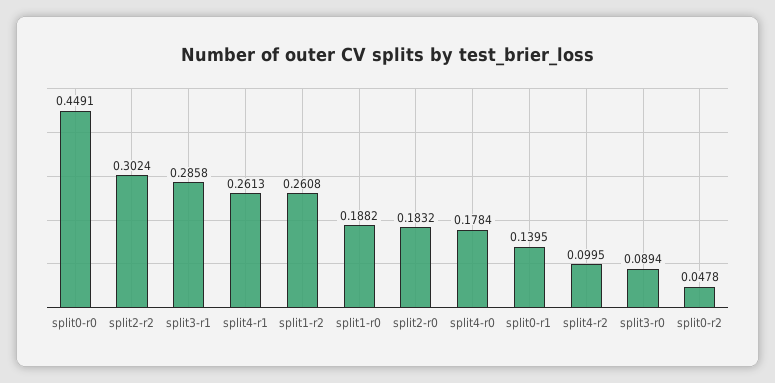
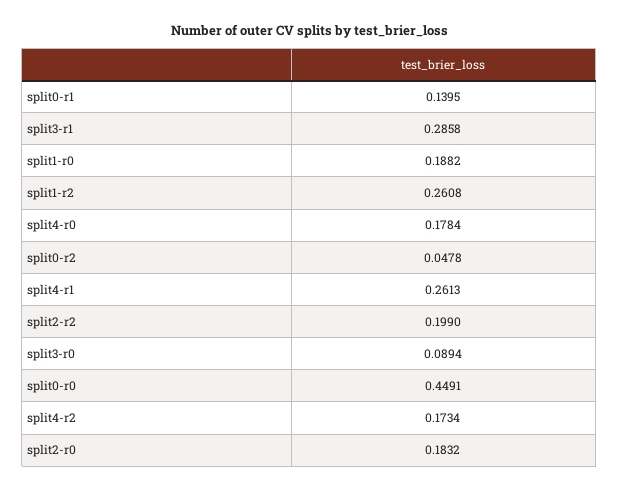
  {
    "split0-r0": 0.4491,
-   "split2-r2": 0.3024,
+   "split2-r2": 0.199,
    "split3-r1": 0.2858,
    "split4-r1": 0.2613,
    "split1-r2": 0.2608,
    "split1-r0": 0.1882,
    "split2-r0": 0.1832,
    "split4-r0": 0.1784,
    "split0-r1": 0.1395,
-   "split4-r2": 0.0995,
+   "split4-r2": 0.1734,
    "split3-r0": 0.0894,
    "split0-r2": 0.0478
  }

